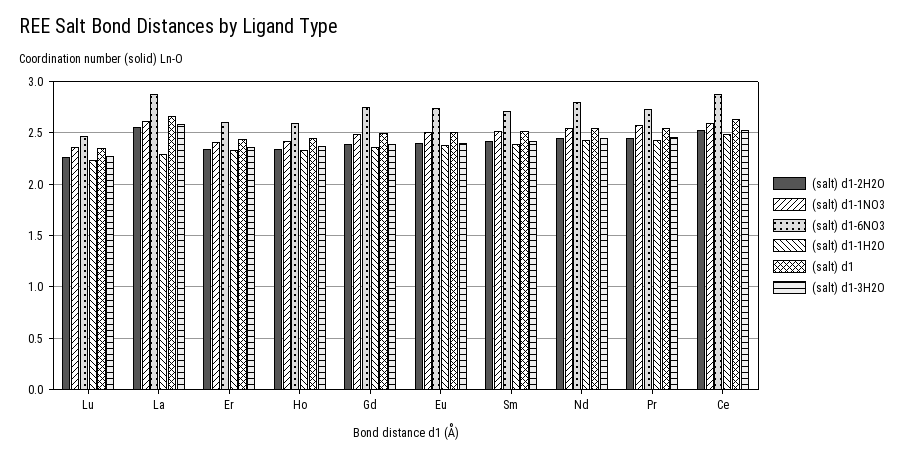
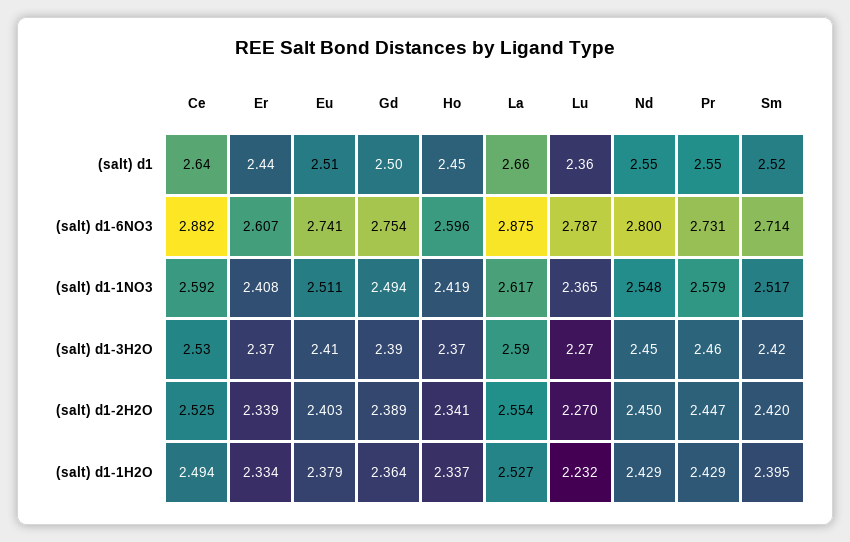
  {
    "(salt) d1-2H2O": {
      "Lu": 2.27,
      "La": 2.554,
      "Er": 2.339,
      "Ho": 2.341,
      "Gd": 2.389,
      "Eu": 2.403,
      "Sm": 2.42,
      "Nd": 2.45,
      "Pr": 2.447,
      "Ce": 2.525
    },
    "(salt) d1-1NO3": {
      "Lu": 2.365,
      "La": 2.617,
      "Er": 2.408,
      "Ho": 2.419,
      "Gd": 2.494,
      "Eu": 2.511,
      "Sm": 2.517,
      "Nd": 2.548,
      "Pr": 2.579,
      "Ce": 2.592
    },
    "(salt) d1-6NO3": {
-     "Lu": 2.5,
+     "Lu": 2.787,
      "La": 2.875,
      "Er": 2.607,
      "Ho": 2.596,
      "Gd": 2.754,
      "Eu": 2.741,
      "Sm": 2.714,
      "Nd": 2.8,
      "Pr": 2.731,
      "Ce": 2.882
    },
    "(salt) d1-1H2O": {
      "Lu": 2.232,
-     "La": 2.3,
+     "La": 2.527,
      "Er": 2.334,
      "Ho": 2.337,
      "Gd": 2.364,
      "Eu": 2.379,
      "Sm": 2.395,
      "Nd": 2.429,
      "Pr": 2.429,
      "Ce": 2.494
    },
    "(salt) d1": {
      "Lu": 2.36,
      "La": 2.66,
      "Er": 2.44,
      "Ho": 2.45,
      "Gd": 2.5,
      "Eu": 2.51,
      "Sm": 2.52,
      "Nd": 2.55,
      "Pr": 2.55,
      "Ce": 2.64
    },
    "(salt) d1-3H2O": {
      "Lu": 2.27,
      "La": 2.59,
      "Er": 2.37,
      "Ho": 2.37,
      "Gd": 2.39,
      "Eu": 2.41,
      "Sm": 2.42,
      "Nd": 2.45,
      "Pr": 2.46,
      "Ce": 2.53
    }
  }

